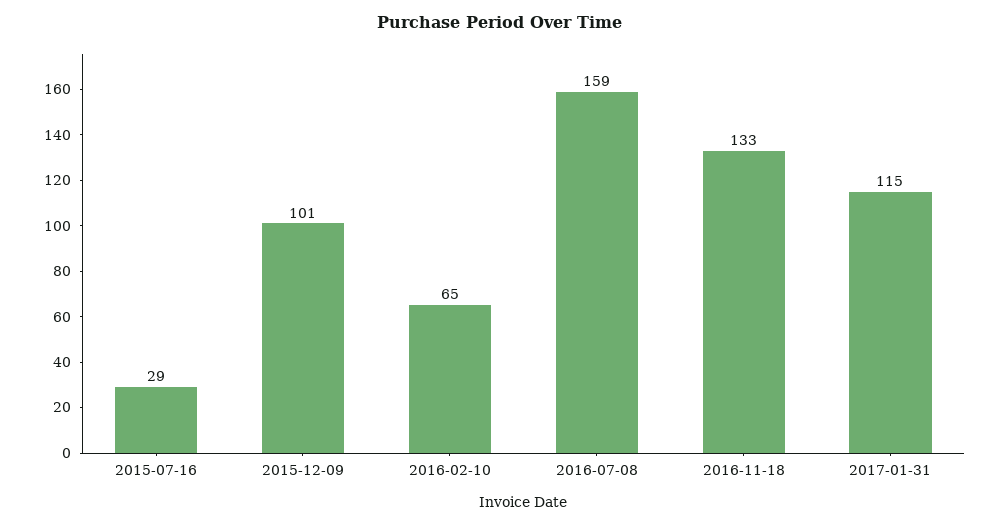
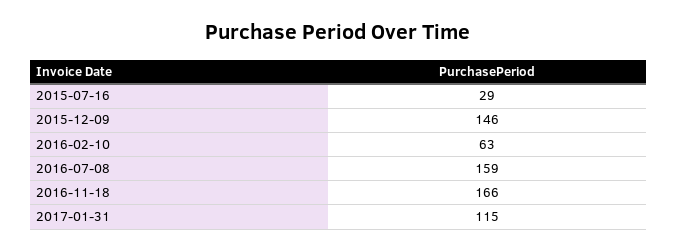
  {
    "2015-07-16": 29,
-   "2015-12-09": 101,
+   "2015-12-09": 146,
-   "2016-02-10": 65,
+   "2016-02-10": 63,
    "2016-07-08": 159,
-   "2016-11-18": 133,
+   "2016-11-18": 166,
    "2017-01-31": 115
  }

